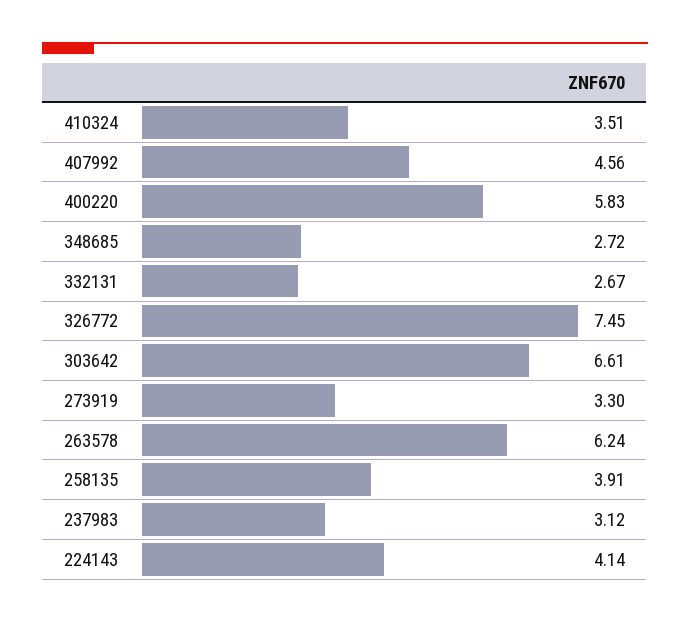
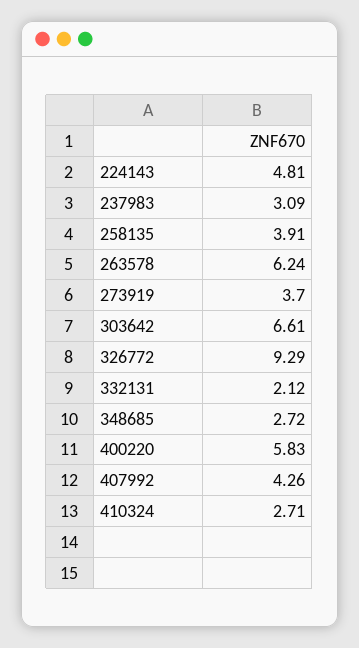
  {
-   "410324": 3.51,
+   "410324": 2.71,
-   "407992": 4.56,
+   "407992": 4.26,
    "400220": 5.83,
    "348685": 2.72,
-   "332131": 2.67,
+   "332131": 2.12,
-   "326772": 7.45,
+   "326772": 9.29,
    "303642": 6.61,
-   "273919": 3.3,
+   "273919": 3.7,
    "263578": 6.24,
    "258135": 3.91,
-   "237983": 3.12,
+   "237983": 3.09,
-   "224143": 4.14
+   "224143": 4.81
  }

